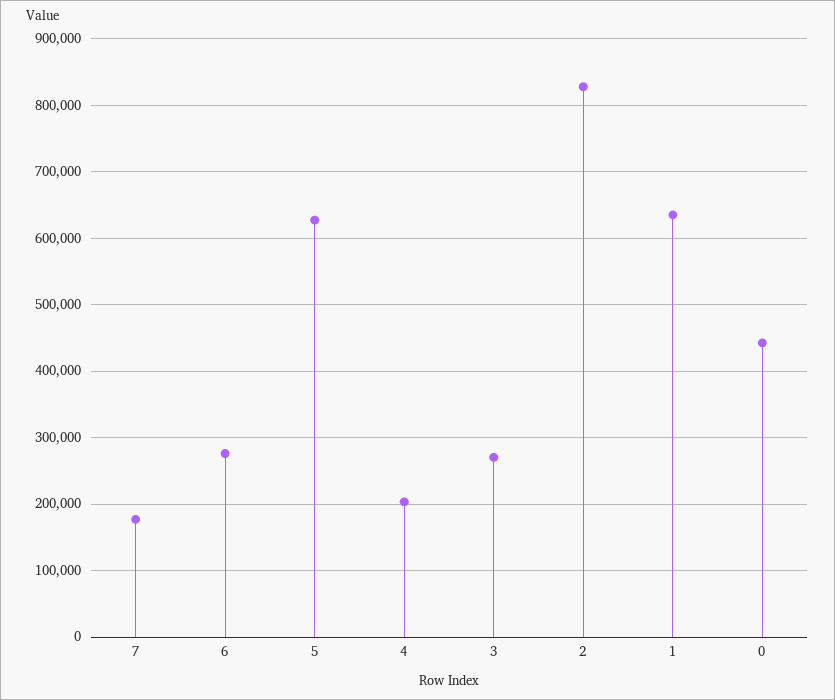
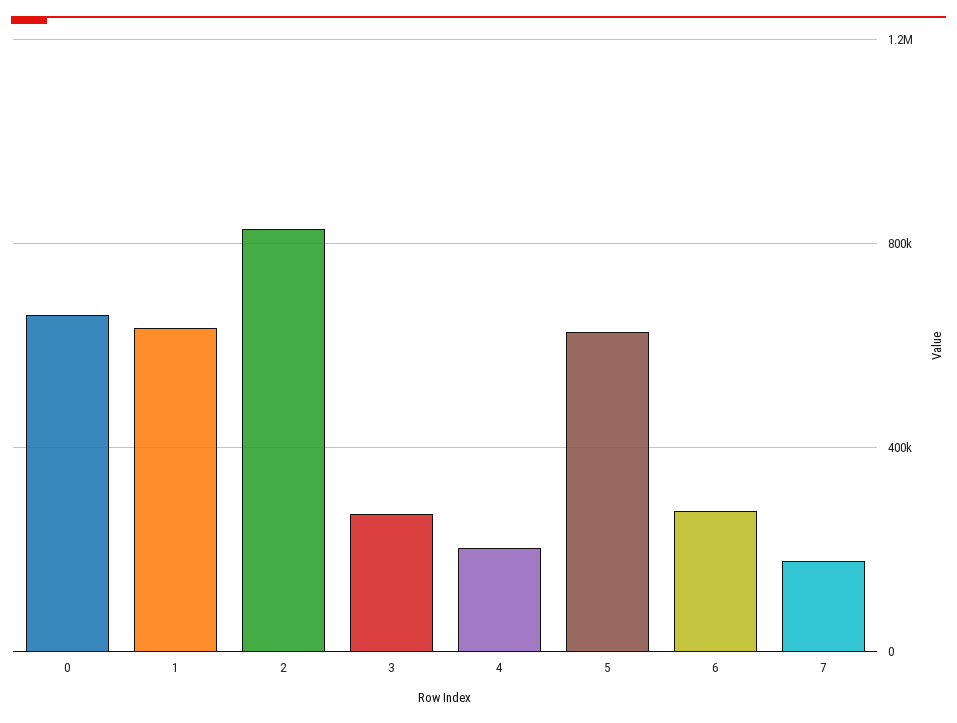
  {
    "7": 180000,
    "6": 280000,
    "5": 630000,
    "4": 200000,
    "3": 270000,
    "2": 830000,
    "1": 640000,
-   "0": 440000
+   "0": 650000
  }

